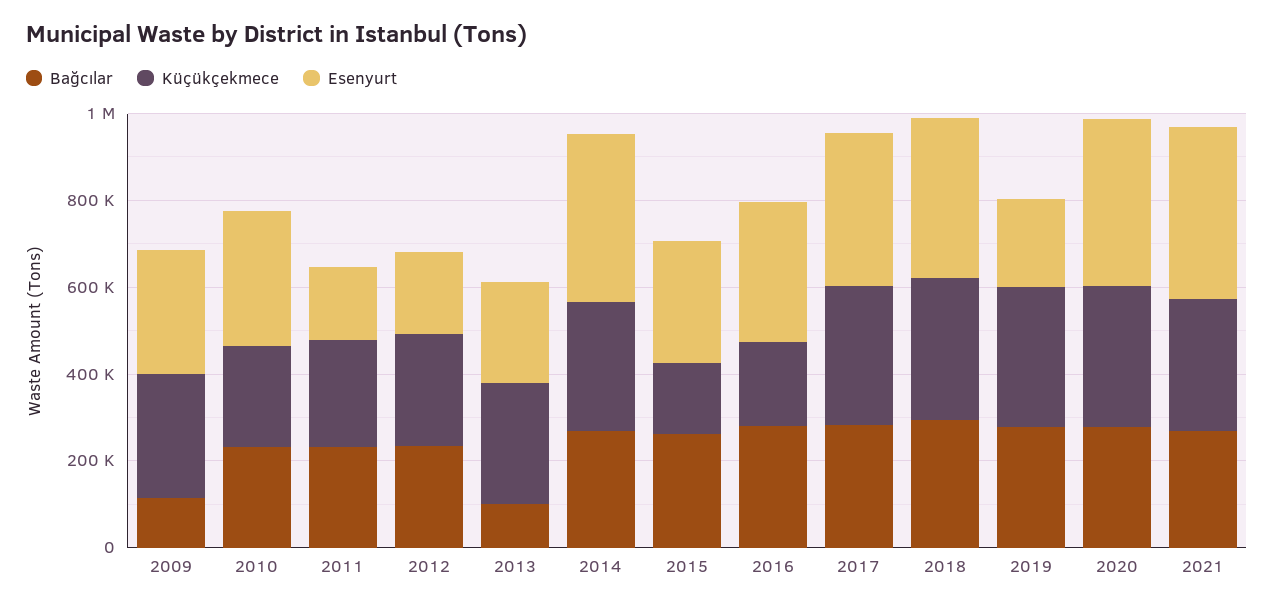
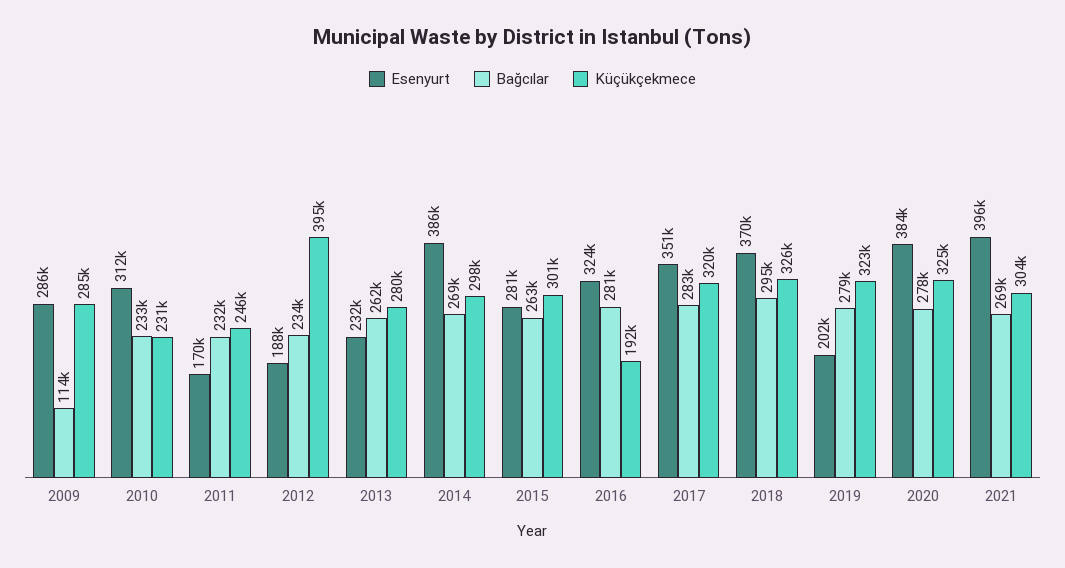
  {
    "Bağcılar": {
      "2009": 114000,
      "2010": 233000,
      "2011": 232000,
      "2012": 234000,
-     "2013": 100000,
+     "2013": 262000,
      "2014": 269000,
      "2015": 263000,
      "2016": 281000,
      "2017": 283000,
      "2018": 295000,
      "2019": 279000,
      "2020": 278000,
      "2021": 269000
    },
    "Küçükçekmece": {
      "2009": 285000,
      "2010": 231000,
      "2011": 246000,
-     "2012": 250000,
+     "2012": 395000,
      "2013": 280000,
      "2014": 298000,
-     "2015": 150000,
+     "2015": 301000,
      "2016": 192000,
      "2017": 320000,
      "2018": 326000,
      "2019": 323000,
      "2020": 325000,
      "2021": 304000
    },
    "Esenyurt": {
      "2009": 286000,
      "2010": 312000,
      "2011": 170000,
      "2012": 188000,
      "2013": 232000,
      "2014": 386000,
      "2015": 281000,
      "2016": 324000,
      "2017": 351000,
      "2018": 370000,
      "2019": 202000,
      "2020": 384000,
      "2021": 396000
    }
  }

